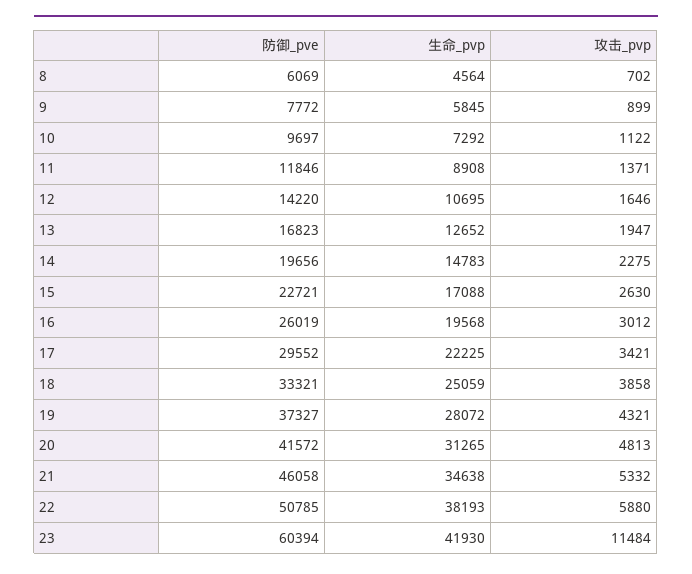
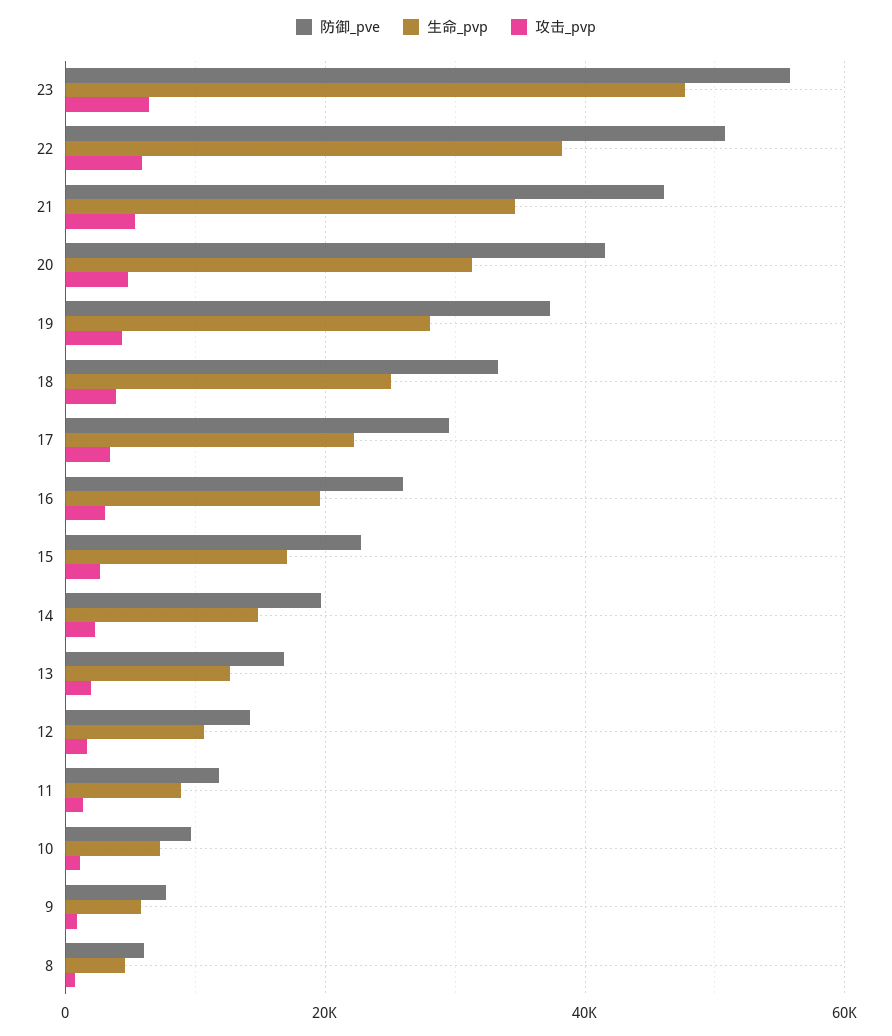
  {
    "防御_pve": {
      "8": 6069,
      "9": 7772,
      "10": 9697,
      "11": 11846,
      "12": 14220,
      "13": 16823,
      "14": 19656,
      "15": 22721,
      "16": 26019,
      "17": 29552,
      "18": 33321,
      "19": 37327,
      "20": 41572,
      "21": 46058,
      "22": 50785,
-     "23": 60394
+     "23": 56000
    },
    "生命_pvp": {
      "8": 4564,
      "9": 5845,
      "10": 7292,
      "11": 8908,
      "12": 10695,
      "13": 12652,
      "14": 14783,
      "15": 17088,
      "16": 19568,
      "17": 22225,
      "18": 25059,
      "19": 28072,
      "20": 31265,
      "21": 34638,
      "22": 38193,
-     "23": 41930
+     "23": 48000
    },
    "攻击_pvp": {
      "8": 702,
      "9": 899,
      "10": 1122,
      "11": 1371,
      "12": 1646,
      "13": 1947,
      "14": 2275,
      "15": 2630,
      "16": 3012,
      "17": 3421,
      "18": 3858,
      "19": 4321,
      "20": 4813,
      "21": 5332,
      "22": 5880,
-     "23": 11484
+     "23": 6000
    }
  }

